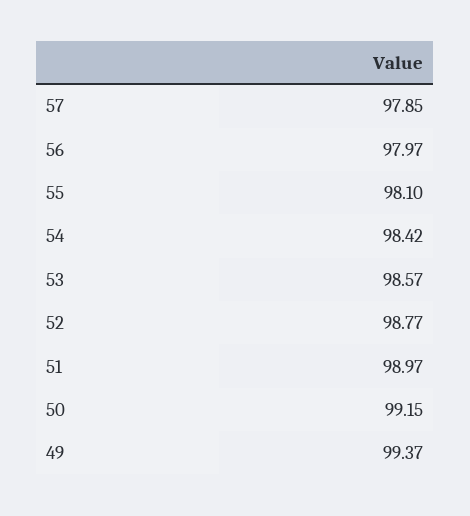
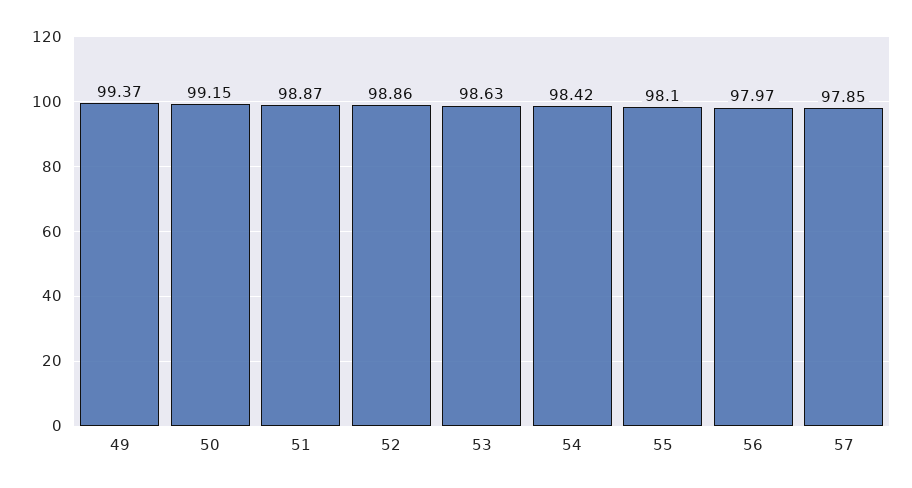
  {
    "57": 97.85,
    "56": 97.97,
    "55": 98.1,
    "54": 98.42,
-   "53": 98.57,
+   "53": 98.63,
-   "52": 98.77,
+   "52": 98.86,
-   "51": 98.97,
+   "51": 98.87,
    "50": 99.15,
    "49": 99.37
  }

